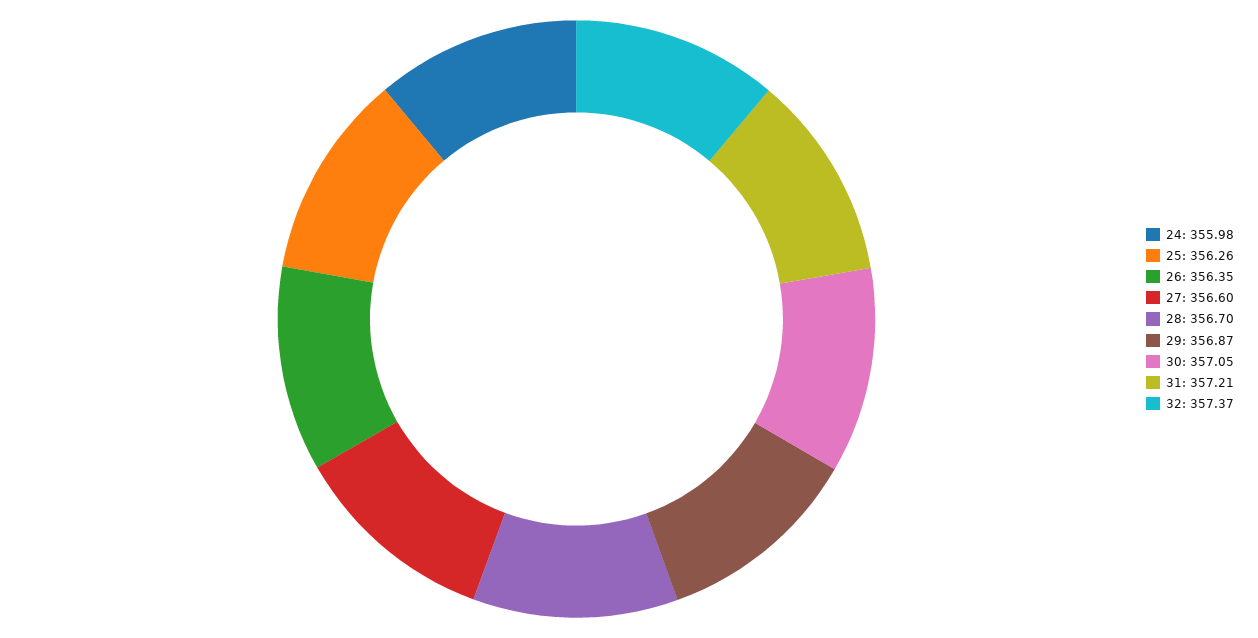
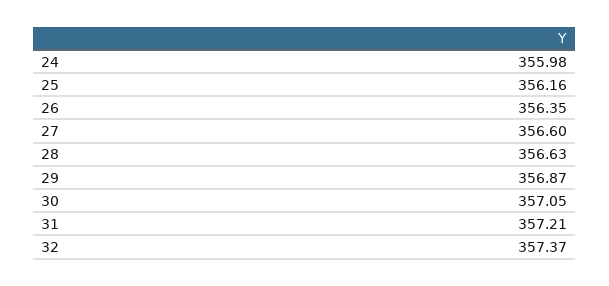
  {
    "24": 355.98,
-   "25": 356.26,
+   "25": 356.16,
    "26": 356.35,
    "27": 356.6,
-   "28": 356.7,
+   "28": 356.63,
    "29": 356.87,
    "30": 357.05,
    "31": 357.21,
    "32": 357.37
  }

